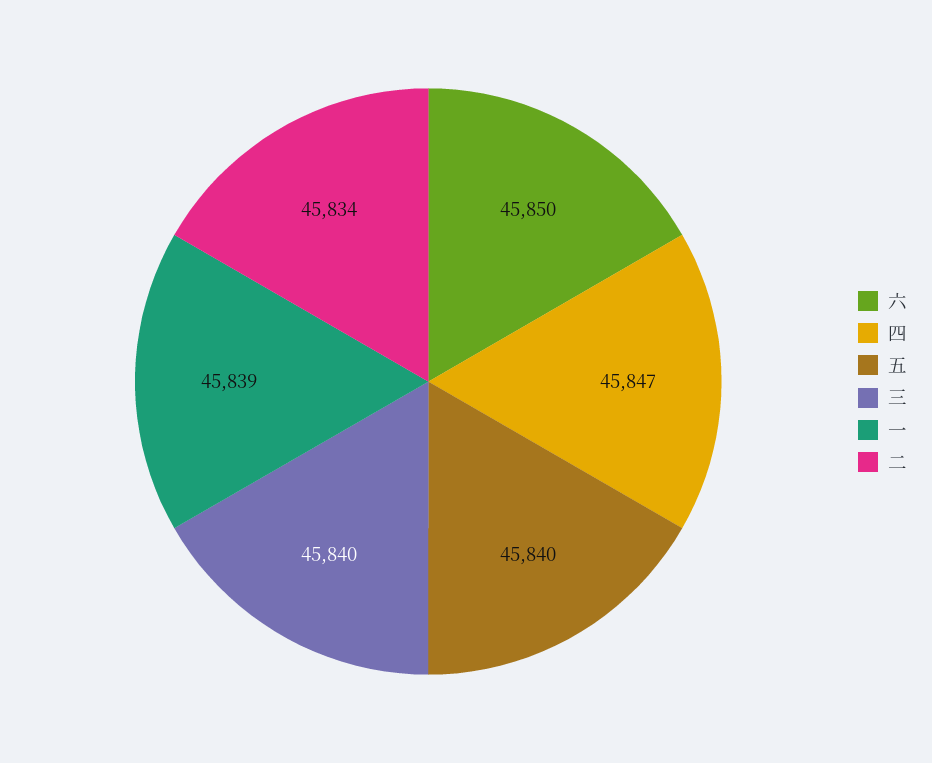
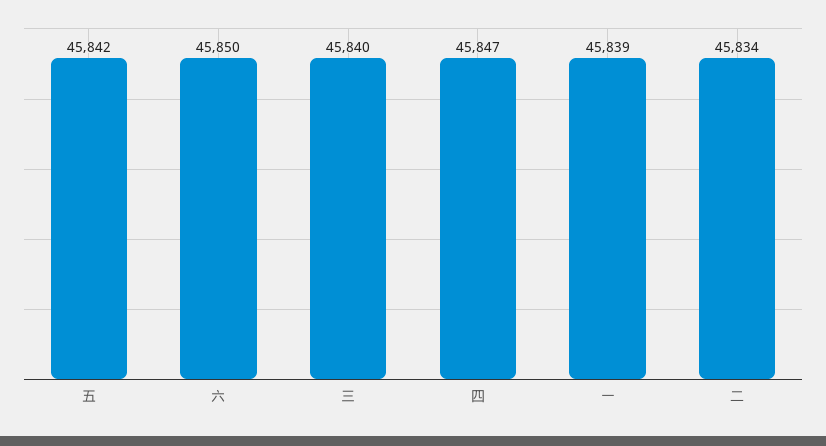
  {
    "六": 45850,
    "四": 45847,
-   "五": 45840,
+   "五": 45842,
    "三": 45840,
    "一": 45839,
    "二": 45834
  }

